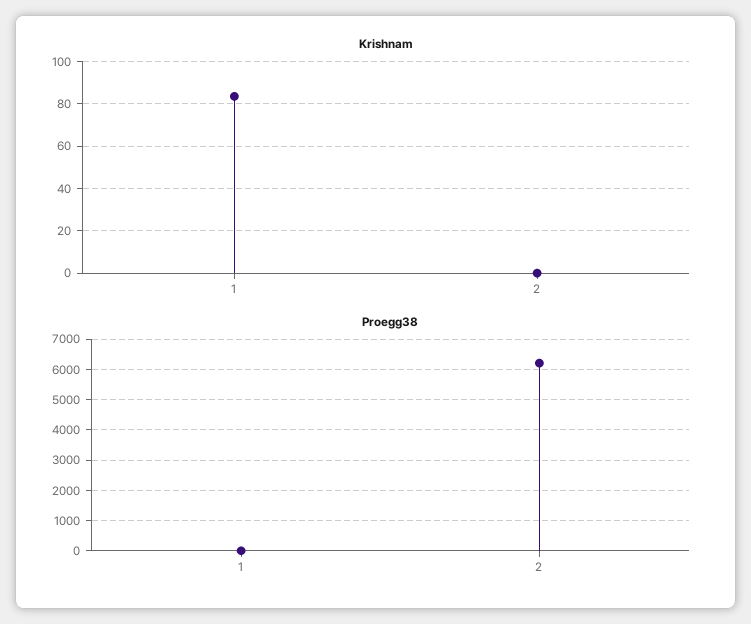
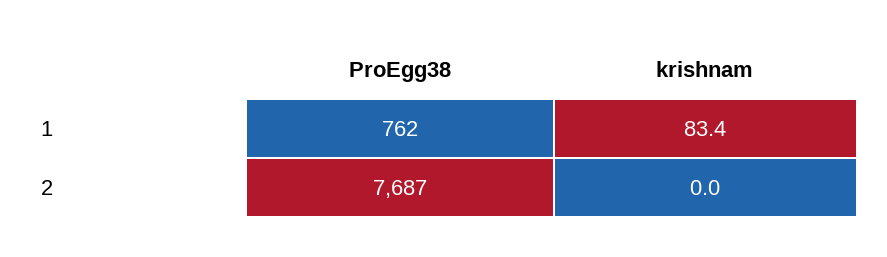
  {
    "Krishnam": {
      "1": 83.4,
      "2": 0
    },
    "Proegg38": {
-     "1": 0,
+     "1": 762,
-     "2": 6200
+     "2": 7687
    }
  }

